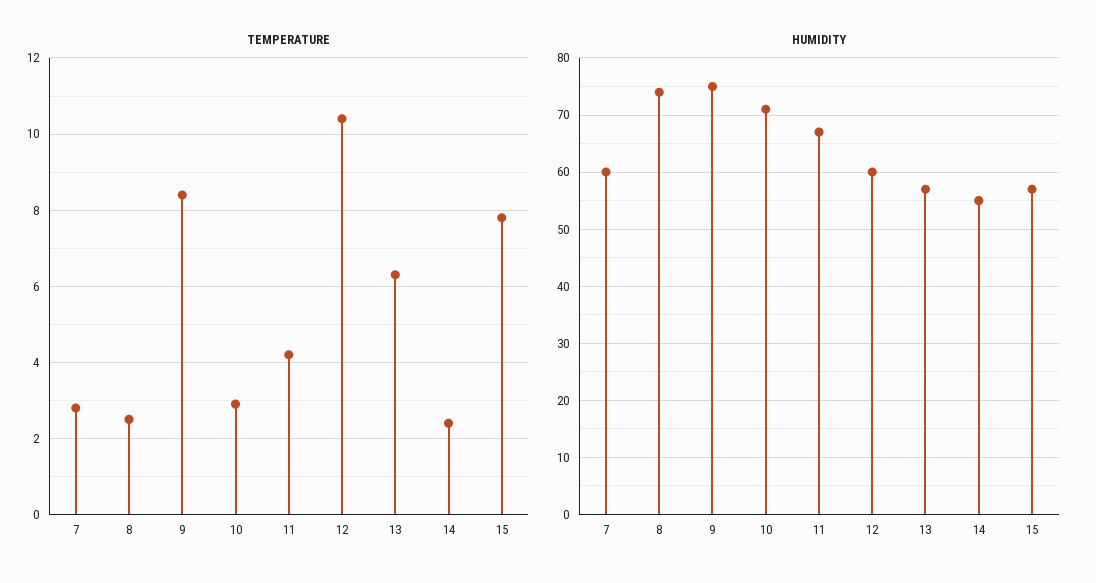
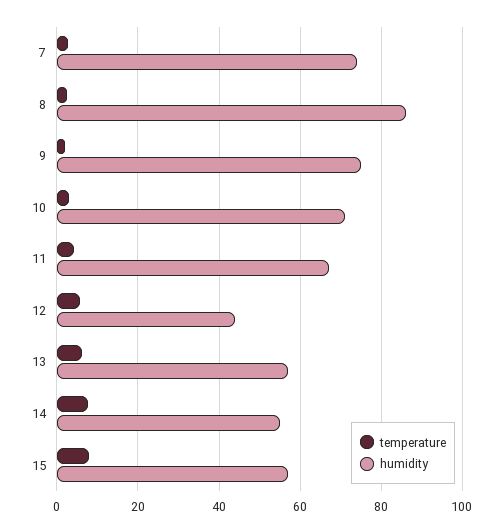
  {
    "TEMPERATURE": {
      "7": 3,
      "8": 2.5,
-     "9": 8.5,
+     "9": 2,
      "10": 3,
      "11": 4,
-     "12": 10.5,
+     "12": 6,
      "13": 6.5,
-     "14": 2.5,
+     "14": 8,
      "15": 8
    },
    "HUMIDITY": {
-     "7": 60,
+     "7": 74,
-     "8": 75,
+     "8": 86,
      "9": 76,
      "10": 72,
      "11": 68,
-     "12": 60,
+     "12": 44,
      "13": 58,
      "14": 56,
      "15": 58
    }
  }

